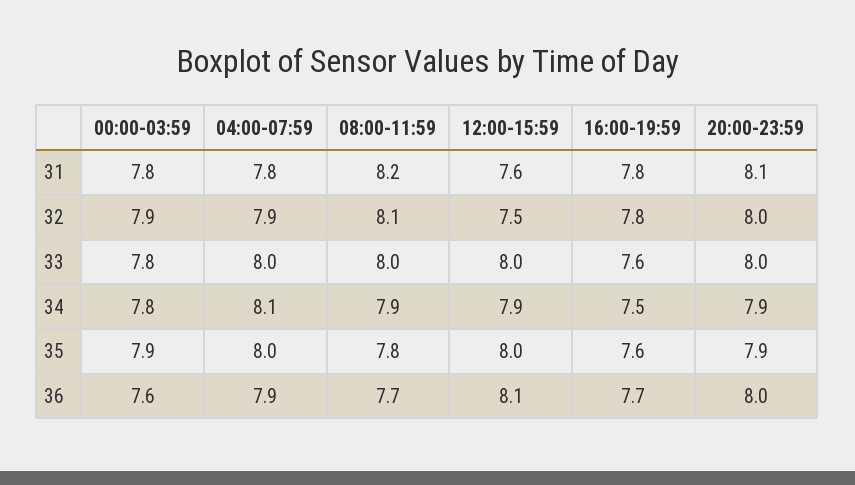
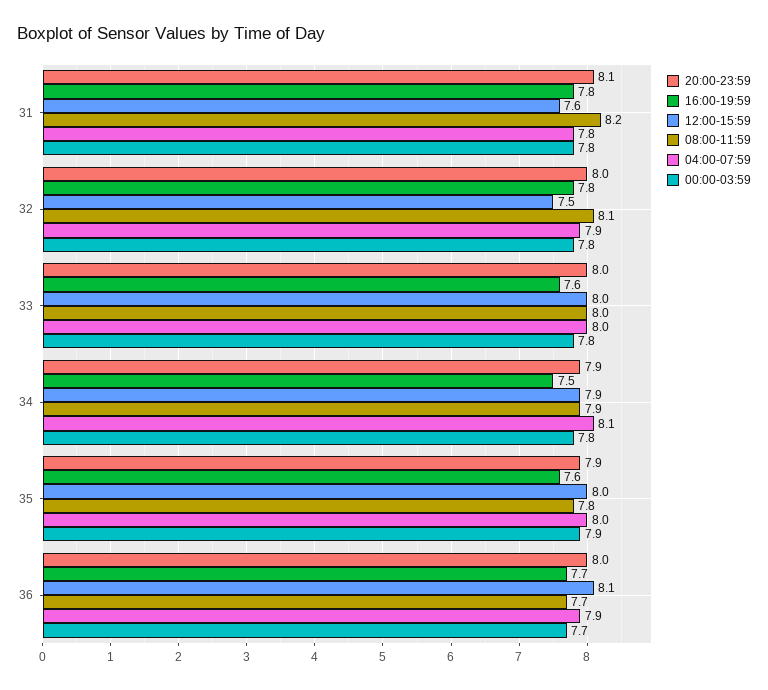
  {
    "00:00-03:59": {
      "31": 7.8,
-     "32": 7.9,
+     "32": 7.8,
      "33": 7.8,
      "34": 7.8,
      "35": 7.9,
-     "36": 7.6
+     "36": 7.7
    },
    "04:00-07:59": {
      "31": 7.8,
      "32": 7.9,
      "33": 8,
      "34": 8.1,
      "35": 8,
      "36": 7.9
    },
    "08:00-11:59": {
      "31": 8.2,
      "32": 8.1,
      "33": 8,
      "34": 7.9,
      "35": 7.8,
      "36": 7.7
    },
    "12:00-15:59": {
      "31": 7.6,
      "32": 7.5,
      "33": 8,
      "34": 7.9,
      "35": 8,
      "36": 8.1
    },
    "16:00-19:59": {
      "31": 7.8,
      "32": 7.8,
      "33": 7.6,
      "34": 7.5,
      "35": 7.6,
      "36": 7.7
    },
    "20:00-23:59": {
      "31": 8.1,
      "32": 8,
      "33": 8,
      "34": 7.9,
      "35": 7.9,
      "36": 8
    }
  }

